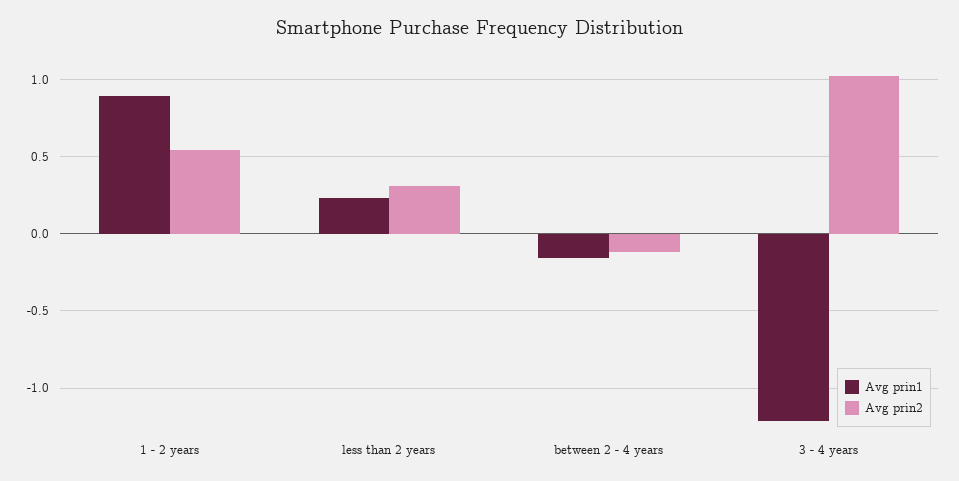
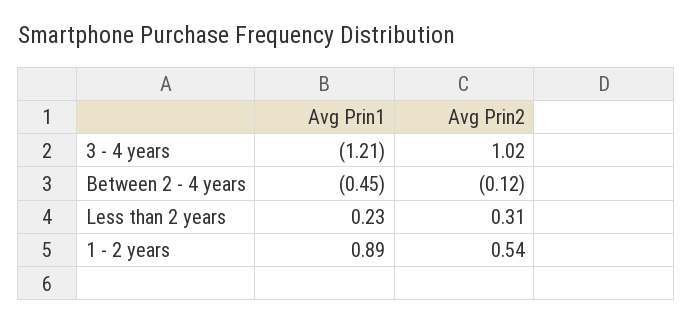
  {
    "Avg prin1": {
      "1 - 2 years": 0.89,
      "less than 2 years": 0.23,
-     "between 2 - 4 years": -0.15,
+     "between 2 - 4 years": -0.45,
      "3 - 4 years": -1.21
    },
    "Avg prin2": {
      "1 - 2 years": 0.54,
      "less than 2 years": 0.31,
      "between 2 - 4 years": -0.12,
      "3 - 4 years": 1.02
    }
  }

